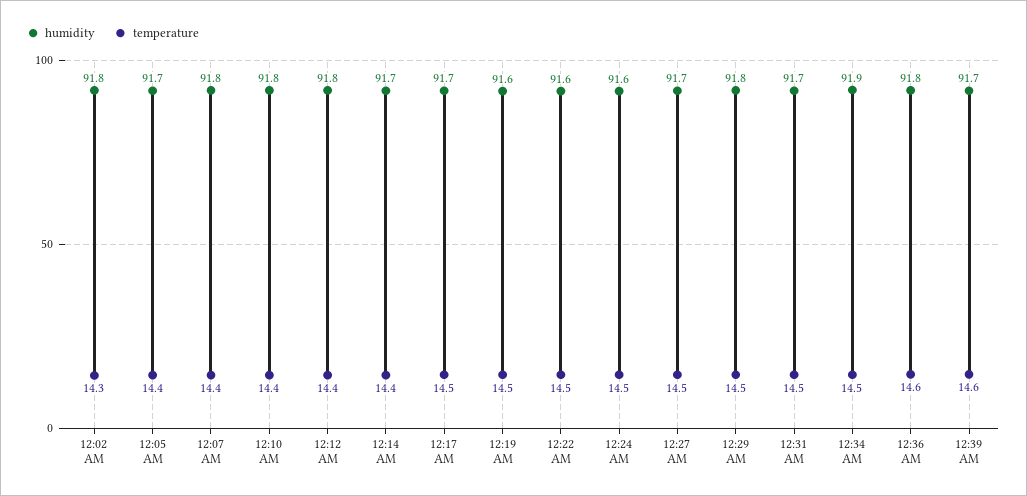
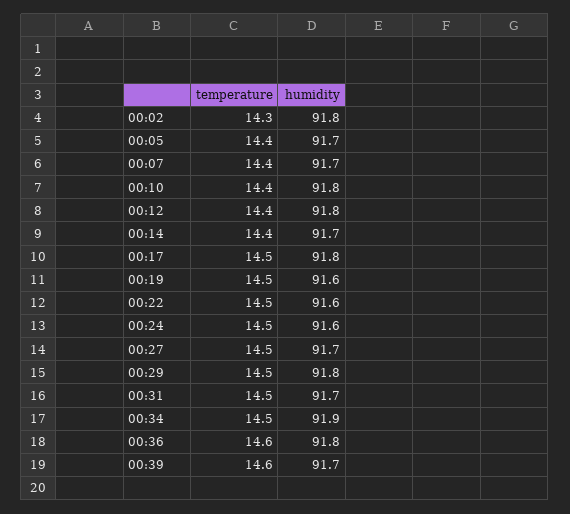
  {
    "humidity": {
      "12:02 AM": 91.8,
      "12:05 AM": 91.7,
-     "12:07 AM": 91.8,
+     "12:07 AM": 91.7,
      "12:10 AM": 91.8,
      "12:12 AM": 91.8,
      "12:14 AM": 91.7,
-     "12:17 AM": 91.7,
+     "12:17 AM": 91.8,
      "12:19 AM": 91.6,
      "12:22 AM": 91.6,
      "12:24 AM": 91.6,
      "12:27 AM": 91.7,
      "12:29 AM": 91.8,
      "12:31 AM": 91.7,
      "12:34 AM": 91.9,
      "12:36 AM": 91.8,
      "12:39 AM": 91.7
    },
    "temperature": {
      "12:02 AM": 14.3,
      "12:05 AM": 14.4,
      "12:07 AM": 14.4,
      "12:10 AM": 14.4,
      "12:12 AM": 14.4,
      "12:14 AM": 14.4,
      "12:17 AM": 14.5,
      "12:19 AM": 14.5,
      "12:22 AM": 14.5,
      "12:24 AM": 14.5,
      "12:27 AM": 14.5,
      "12:29 AM": 14.5,
      "12:31 AM": 14.5,
      "12:34 AM": 14.5,
      "12:36 AM": 14.6,
      "12:39 AM": 14.6
    }
  }

